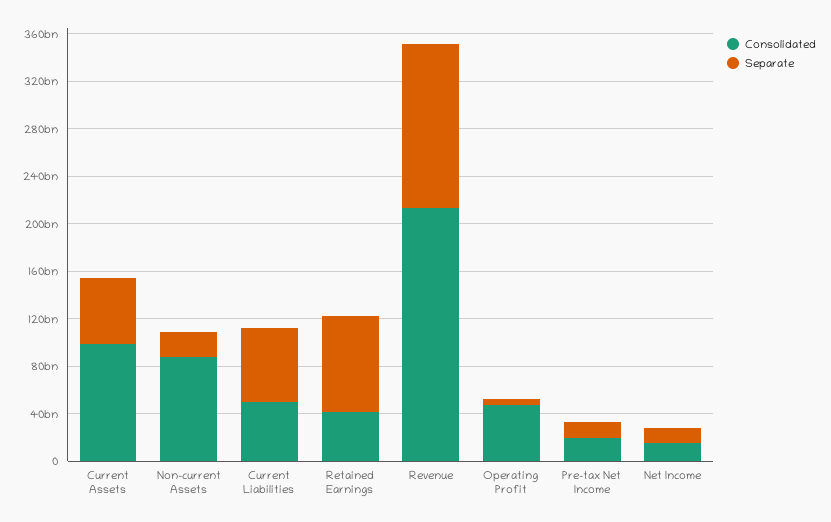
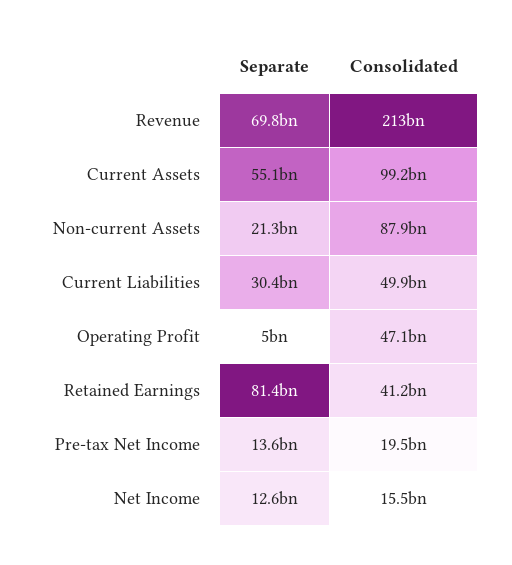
  {
    "Consolidated": {
      "Current Assets": 99200000000,
      "Non-current Assets": 87900000000,
      "Current Liabilities": 49900000000,
      "Retained Earnings": 41200000000,
      "Revenue": 213000000000,
      "Operating Profit": 47100000000,
      "Pre-tax Net Income": 19500000000,
      "Net Income": 15500000000
    },
    "Separate": {
      "Current Assets": 55100000000,
      "Non-current Assets": 21300000000,
-     "Current Liabilities": 60000000000,
+     "Current Liabilities": 30400000000,
      "Retained Earnings": 81400000000,
-     "Revenue": 140000000000,
+     "Revenue": 69800000000,
      "Operating Profit": 5000000000,
      "Pre-tax Net Income": 13600000000,
      "Net Income": 12600000000
    }
  }

